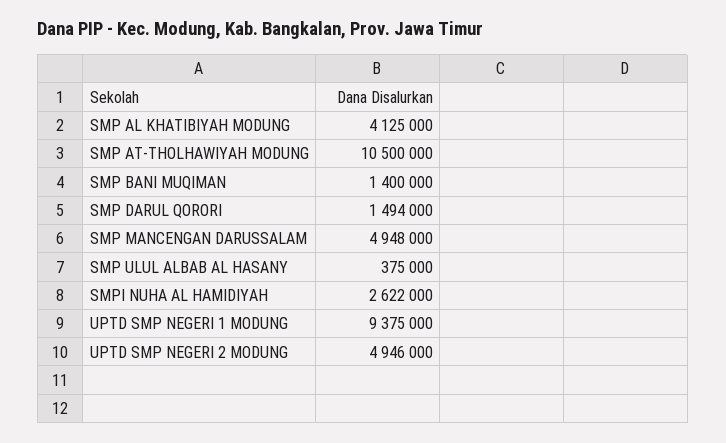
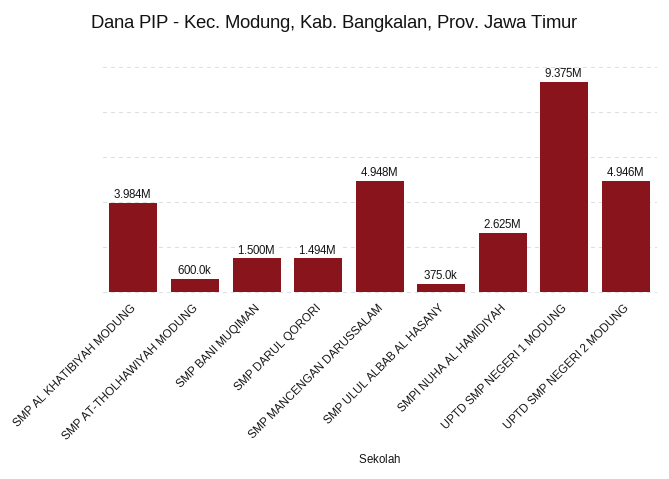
  {
-   "SMP AL KHATIBIYAH MODUNG": 4125000,
+   "SMP AL KHATIBIYAH MODUNG": 3984000,
-   "SMP AT-THOLHAWIYAH MODUNG": 10500000,
+   "SMP AT-THOLHAWIYAH MODUNG": 600000,
-   "SMP BANI MUQIMAN": 1400000,
+   "SMP BANI MUQIMAN": 1500000,
    "SMP DARUL QORORI": 1494000,
    "SMP MANCENGAN DARUSSALAM": 4948000,
    "SMP ULUL ALBAB AL HASANY": 375000,
-   "SMPI NUHA AL HAMIDIYAH": 2622000,
+   "SMPI NUHA AL HAMIDIYAH": 2625000,
    "UPTD SMP NEGERI 1 MODUNG": 9375000,
    "UPTD SMP NEGERI 2 MODUNG": 4946000
  }

